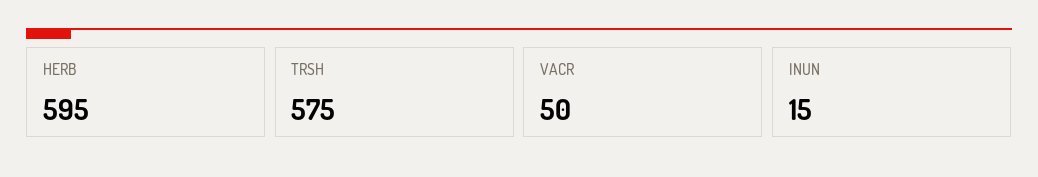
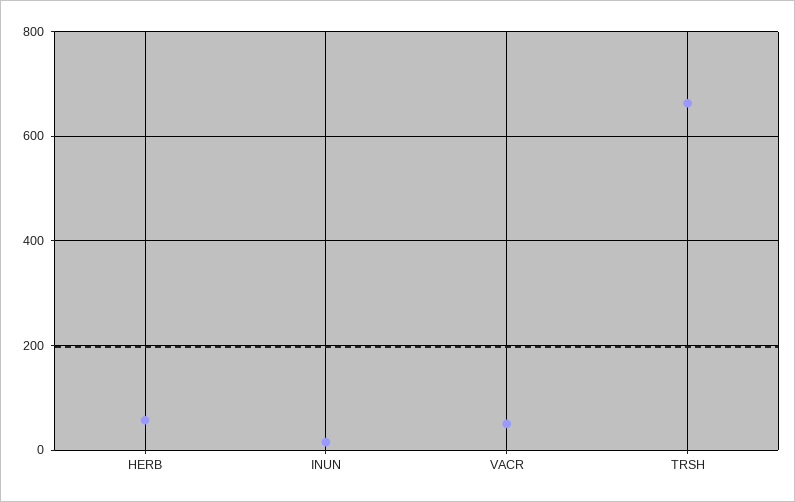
  {
-   "HERB": 595,
+   "HERB": 60,
-   "TRSH": 575,
+   "TRSH": 660,
    "VACR": 50,
    "INUN": 15
  }

